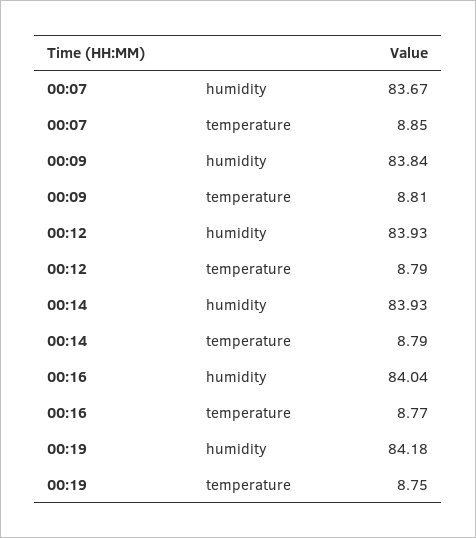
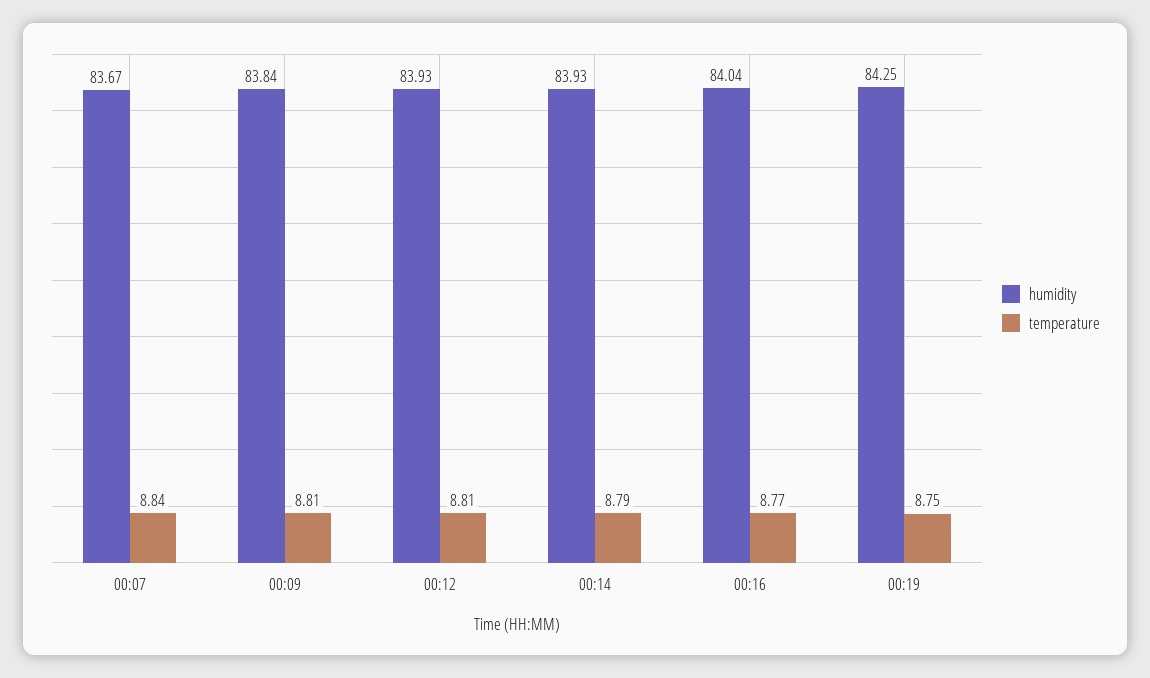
  {
    "humidity": {
      "00:07": 83.67,
      "00:09": 83.84,
      "00:12": 83.93,
      "00:14": 83.93,
      "00:16": 84.04,
-     "00:19": 84.18
+     "00:19": 84.25
    },
    "temperature": {
-     "00:07": 8.85,
+     "00:07": 8.84,
      "00:09": 8.81,
-     "00:12": 8.79,
+     "00:12": 8.81,
      "00:14": 8.79,
      "00:16": 8.77,
      "00:19": 8.75
    }
  }

